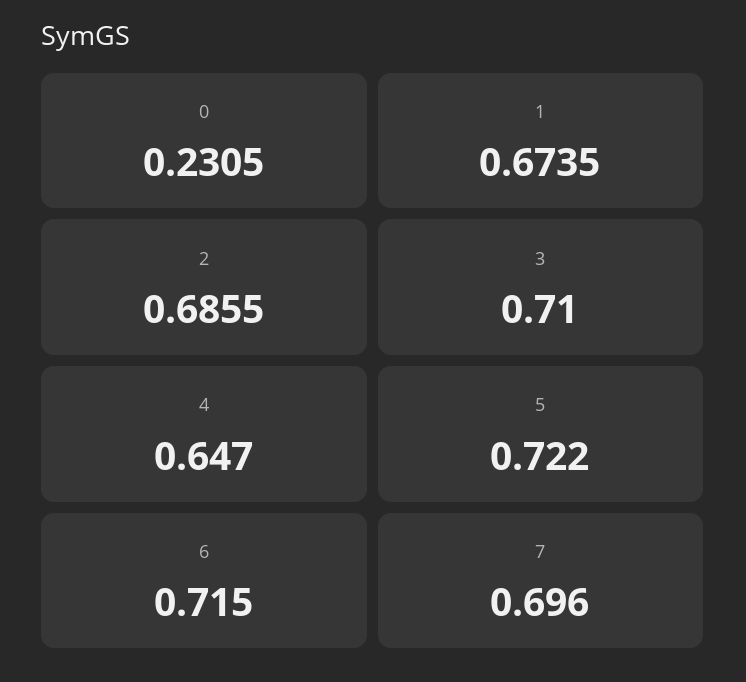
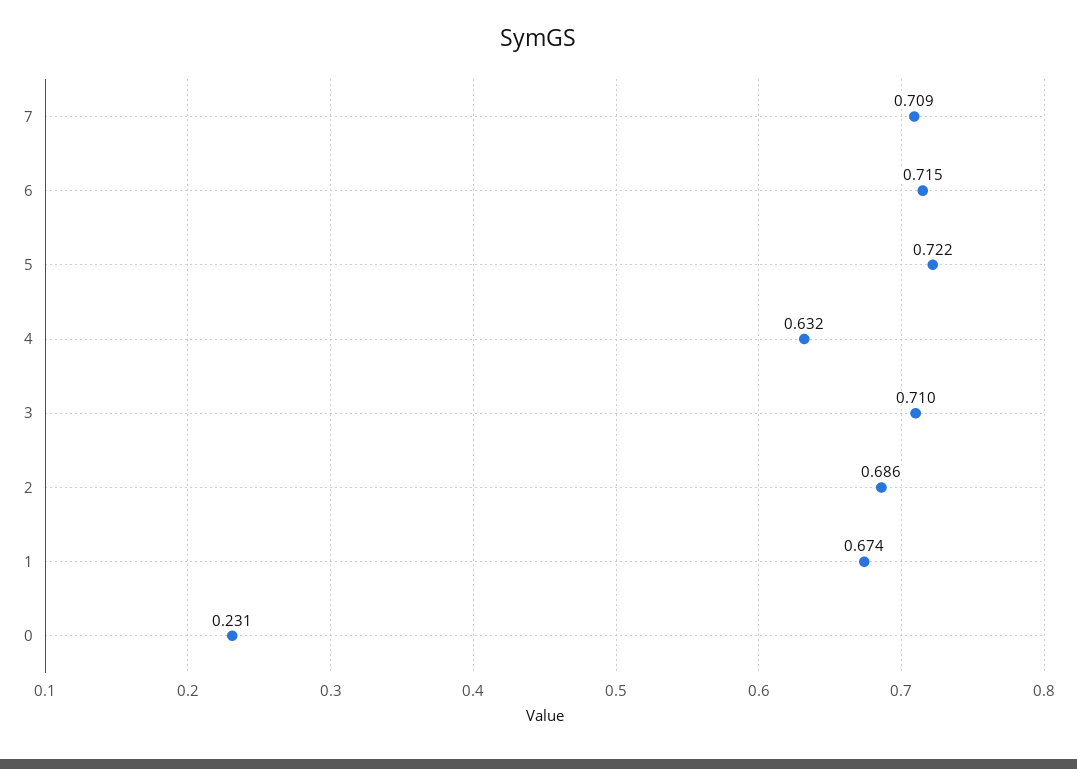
  {
    "0": 0.2305,
    "1": 0.6735,
    "2": 0.6855,
    "3": 0.71,
-   "4": 0.647,
+   "4": 0.632,
    "5": 0.722,
    "6": 0.715,
-   "7": 0.696
+   "7": 0.709
  }

